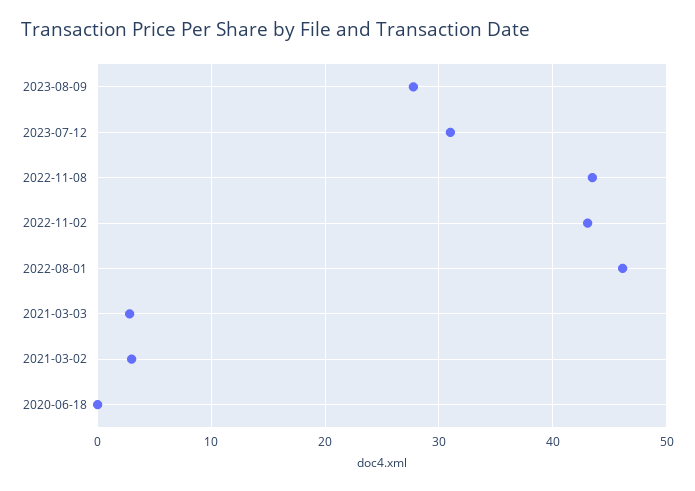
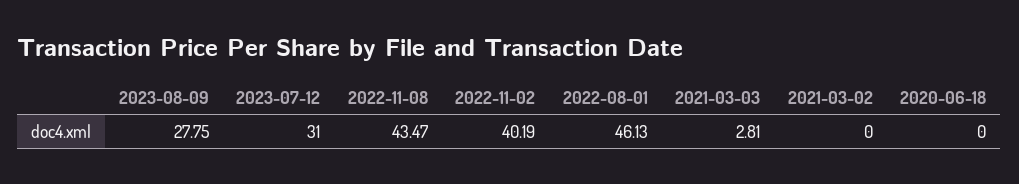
  {
    "2023-08-09": 27.75,
    "2023-07-12": 31,
    "2022-11-08": 43.47,
-   "2022-11-02": 43,
+   "2022-11-02": 40.19,
    "2022-08-01": 46.13,
    "2021-03-03": 2.81,
-   "2021-03-02": 3,
+   "2021-03-02": 0,
    "2020-06-18": 0
  }

